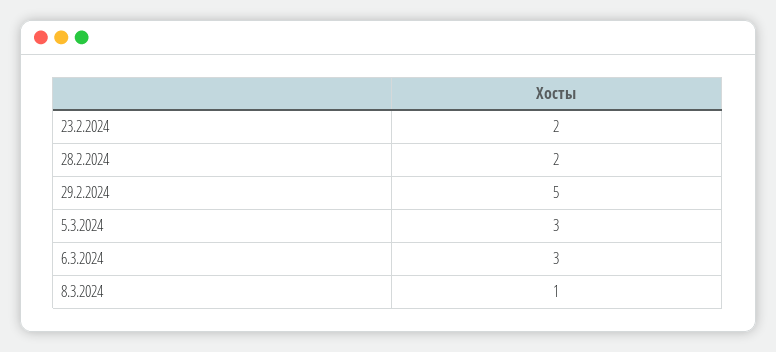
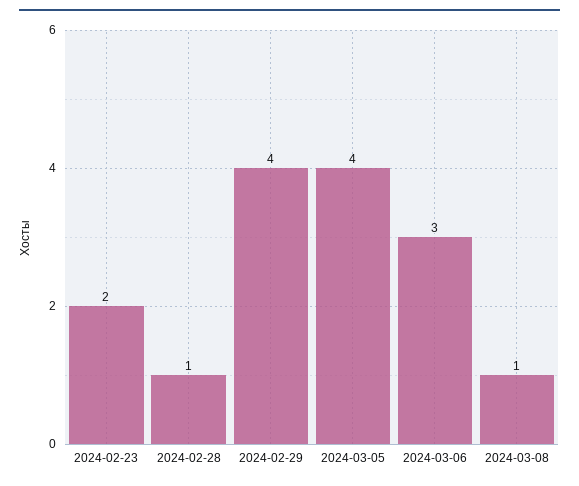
  {
    "23.2.2024": 2,
-   "28.2.2024": 2,
+   "28.2.2024": 1,
-   "29.2.2024": 5,
+   "29.2.2024": 4,
-   "5.3.2024": 3,
+   "5.3.2024": 4,
    "6.3.2024": 3,
    "8.3.2024": 1
  }

